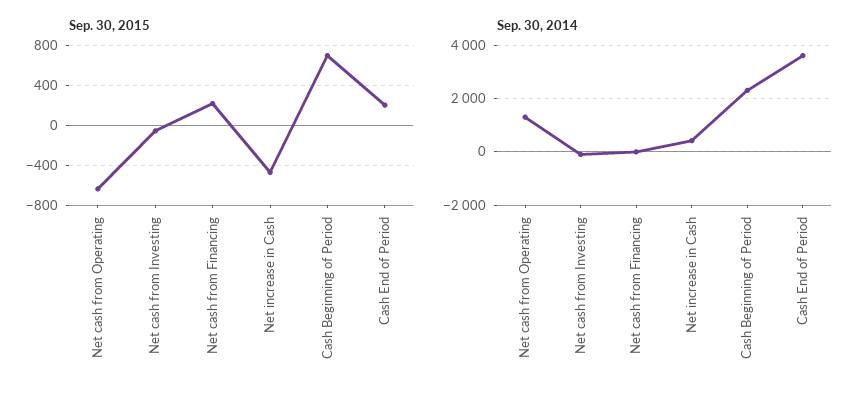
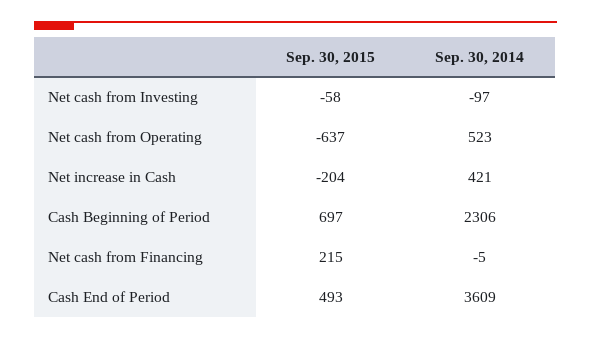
  {
    "Sep. 30, 2015": {
      "Net cash from Operating": -637,
      "Net cash from Investing": -58,
      "Net cash from Financing": 215,
-     "Net increase in Cash": -500,
+     "Net increase in Cash": -204,
      "Cash Beginning of Period": 697,
-     "Cash End of Period": 200
+     "Cash End of Period": 493
    },
    "Sep. 30, 2014": {
-     "Net cash from Operating": 1250,
+     "Net cash from Operating": 523,
      "Net cash from Investing": -97,
      "Net cash from Financing": -5,
      "Net increase in Cash": 421,
      "Cash Beginning of Period": 2306,
      "Cash End of Period": 3609
    }
  }

